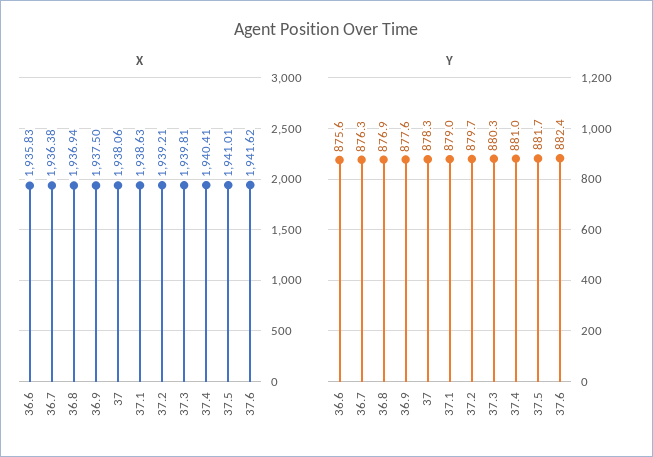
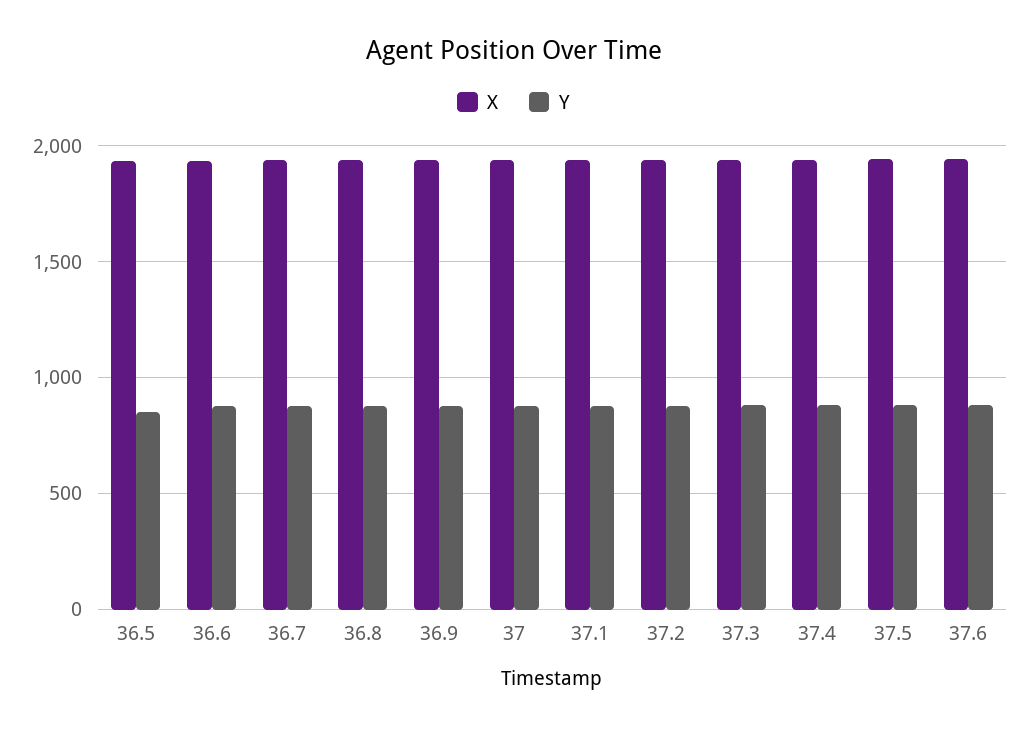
  {
    "X": {
      "36.6": 1935.83,
      "36.7": 1936.38,
      "36.8": 1936.94,
      "36.9": 1937.5,
      "37": 1938.06,
      "37.1": 1938.63,
      "37.2": 1939.21,
      "37.3": 1939.81,
      "37.4": 1940.41,
      "37.5": 1941.01,
-     "37.6": 1941.62
+     "37.6": 1941.62,
+     "36.5": 1950
    },
    "Y": {
      "36.6": 875.6,
      "36.7": 876.3,
      "36.8": 876.9,
      "36.9": 877.6,
      "37": 878.3,
      "37.1": 879,
      "37.2": 879.7,
      "37.3": 880.3,
      "37.4": 881,
      "37.5": 881.7,
-     "37.6": 882.4
+     "37.6": 882.4,
+     "36.5": 850
    }
  }

